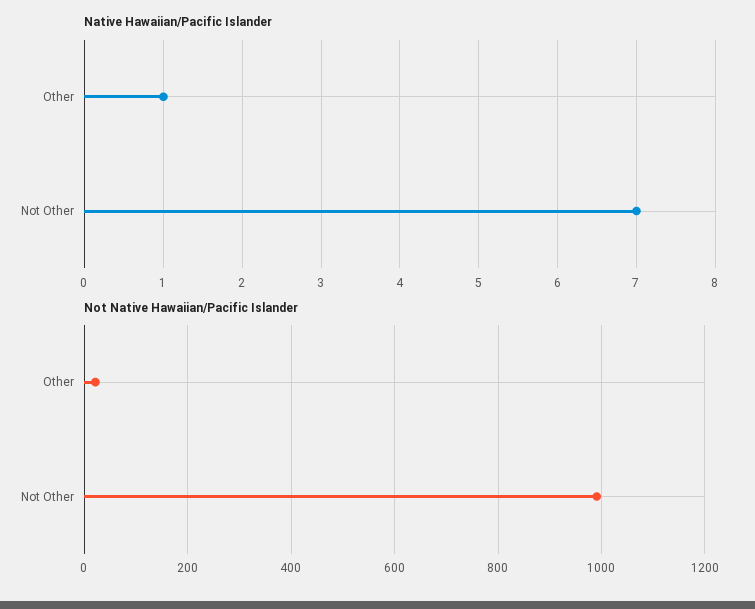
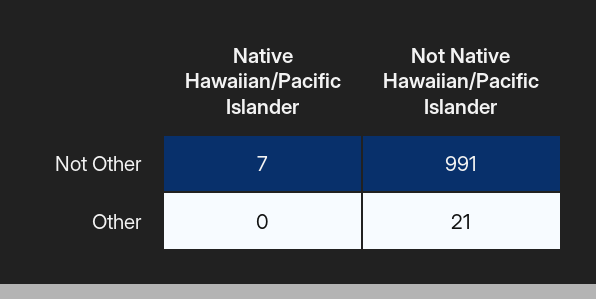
  {
    "Native Hawaiian/Pacific Islander": {
-     "Other": 1,
+     "Other": 0,
      "Not Other": 7
    },
    "Not Native Hawaiian/Pacific Islander": {
      "Other": 21,
      "Not Other": 991
    }
  }

